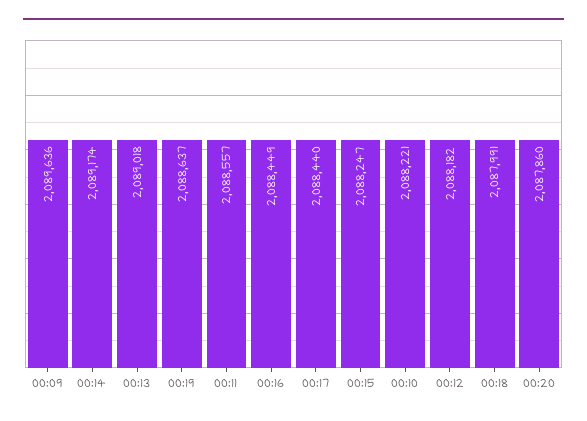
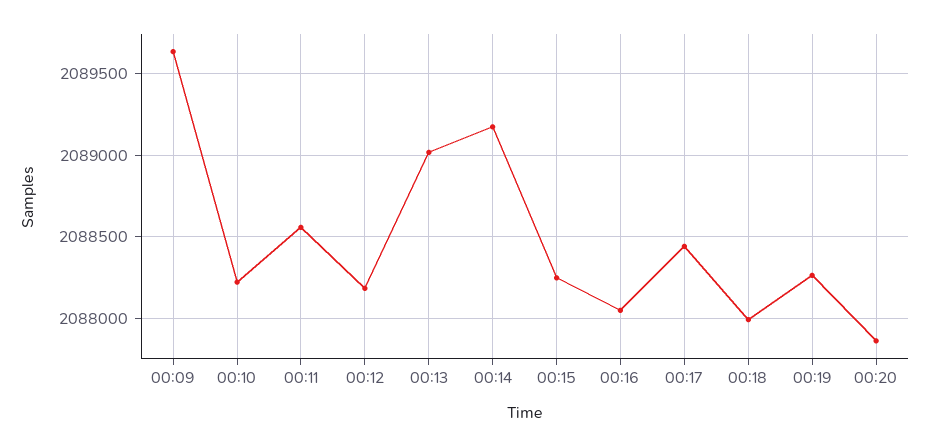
  {
    "00:09": 2089636,
    "00:14": 2089174,
    "00:13": 2089018,
-   "00:19": 2088637,
+   "00:19": 2088250,
    "00:11": 2088557,
-   "00:16": 2088449,
+   "00:16": 2088050,
    "00:17": 2088440,
    "00:15": 2088247,
    "00:10": 2088221,
    "00:12": 2088182,
    "00:18": 2087991,
    "00:20": 2087860
  }

